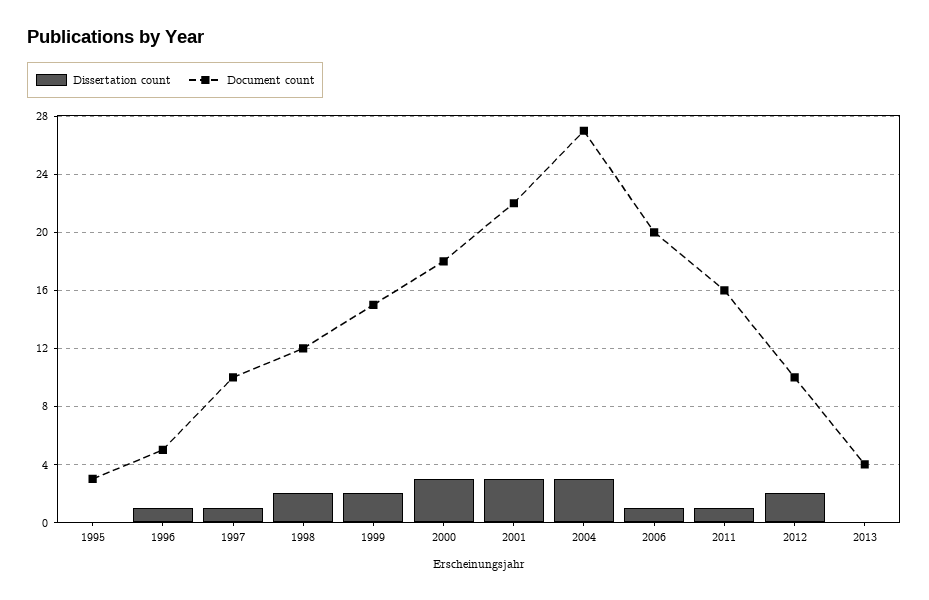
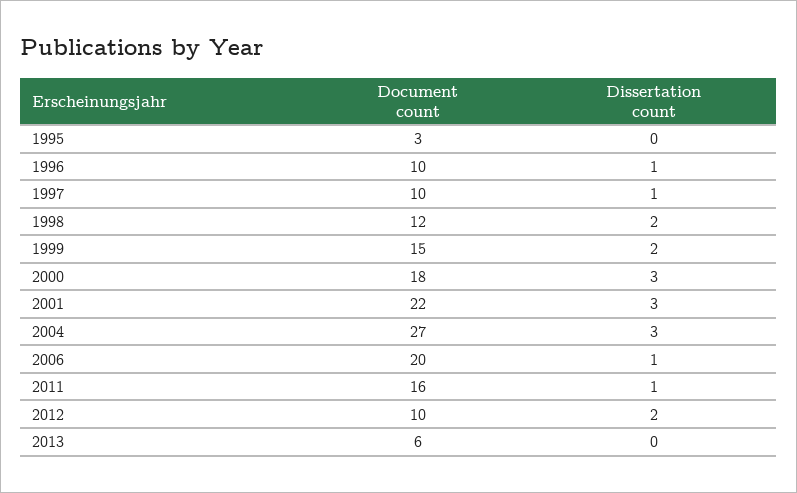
  {
    "Dissertation count": {
      "1995": 0,
      "1996": 1,
      "1997": 1,
      "1998": 2,
      "1999": 2,
      "2000": 3,
      "2001": 3,
      "2004": 3,
      "2006": 1,
      "2011": 1,
      "2012": 2,
      "2013": 0
    },
    "Document count": {
      "1995": 3,
-     "1996": 5,
+     "1996": 10,
      "1997": 10,
      "1998": 12,
      "1999": 15,
      "2000": 18,
      "2001": 22,
      "2004": 27,
      "2006": 20,
      "2011": 16,
      "2012": 10,
-     "2013": 4
+     "2013": 6
    }
  }

